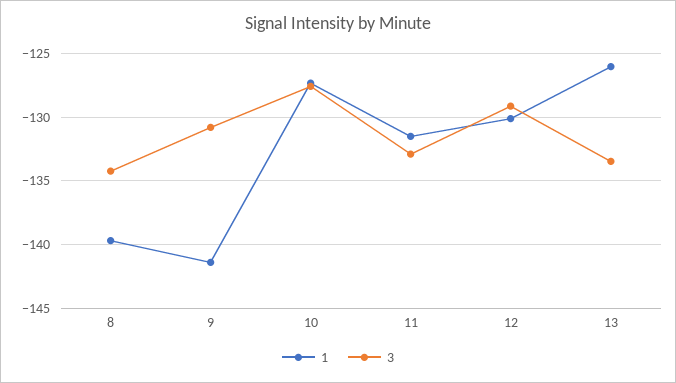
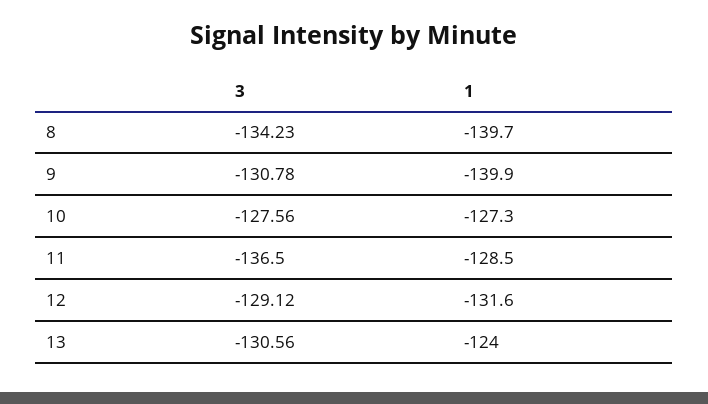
  {
    "1": {
      "8": -139.7,
-     "9": -141.5,
+     "9": -139.9,
      "10": -127.3,
-     "11": -131.5,
+     "11": -128.5,
-     "12": -130,
+     "12": -131.6,
-     "13": -126
+     "13": -124
    },
    "3": {
      "8": -134.23,
      "9": -130.78,
      "10": -127.56,
-     "11": -133,
+     "11": -136.5,
      "12": -129.12,
-     "13": -133.5
+     "13": -130.56
    }
  }

